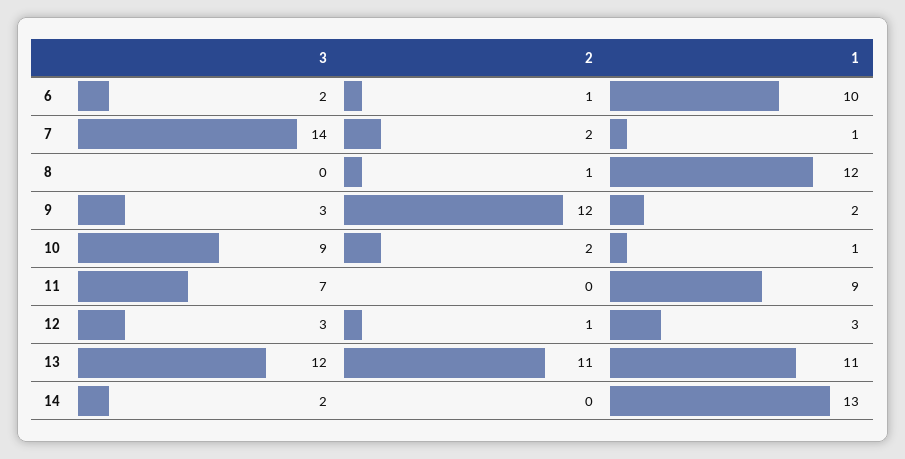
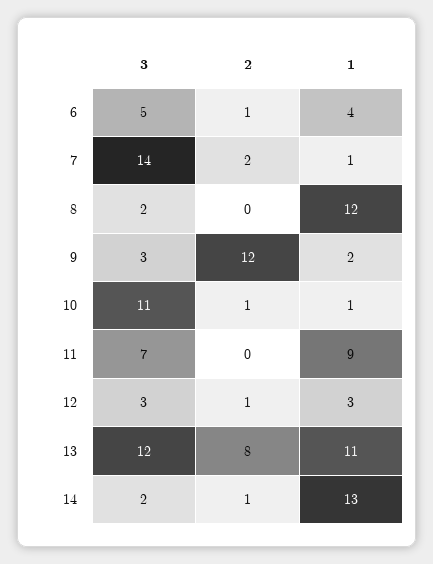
  {
    "3": {
-     "6": 2,
+     "6": 5,
      "7": 14,
-     "8": 0,
+     "8": 2,
      "9": 3,
-     "10": 9,
+     "10": 11,
      "11": 7,
      "12": 3,
      "13": 12,
      "14": 2
    },
    "2": {
      "6": 1,
      "7": 2,
-     "8": 1,
+     "8": 0,
      "9": 12,
-     "10": 2,
+     "10": 1,
      "11": 0,
      "12": 1,
-     "13": 11,
+     "13": 8,
-     "14": 0
+     "14": 1
    },
    "1": {
-     "6": 10,
+     "6": 4,
      "7": 1,
      "8": 12,
      "9": 2,
      "10": 1,
      "11": 9,
      "12": 3,
      "13": 11,
      "14": 13
    }
  }

